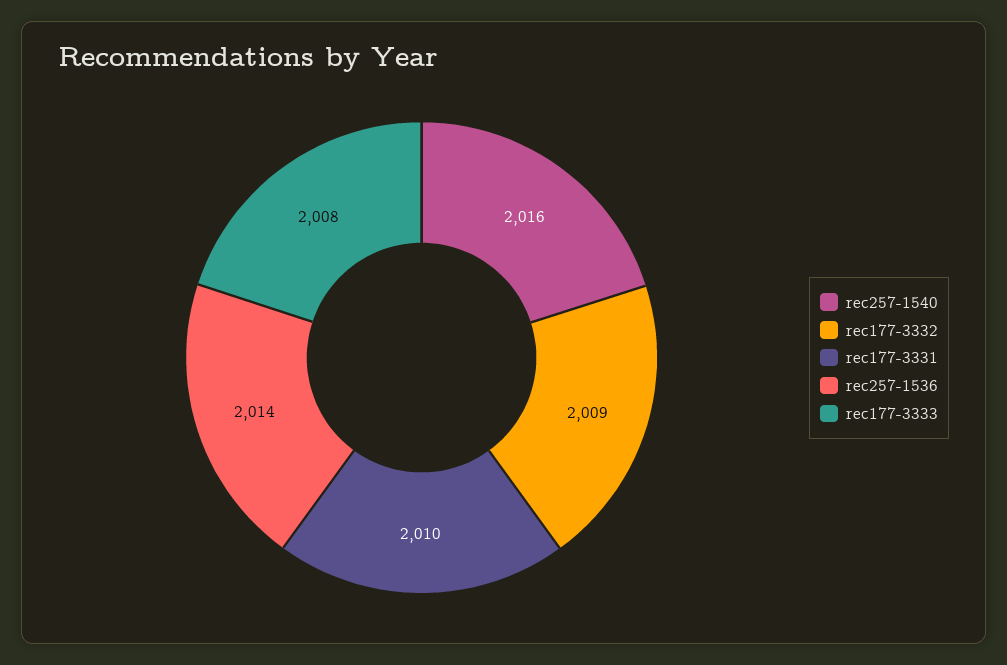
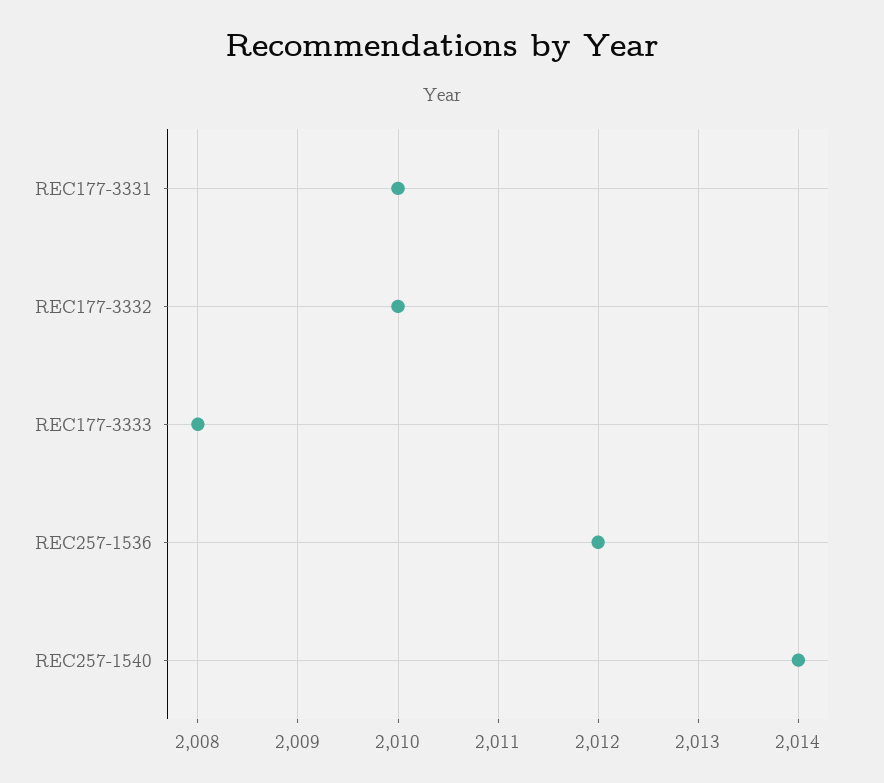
  {
-   "rec257-1540": 2016,
+   "rec257-1540": 2014,
-   "rec177-3332": 2009,
+   "rec177-3332": 2010,
    "rec177-3331": 2010,
-   "rec257-1536": 2014,
+   "rec257-1536": 2012,
    "rec177-3333": 2008
  }

